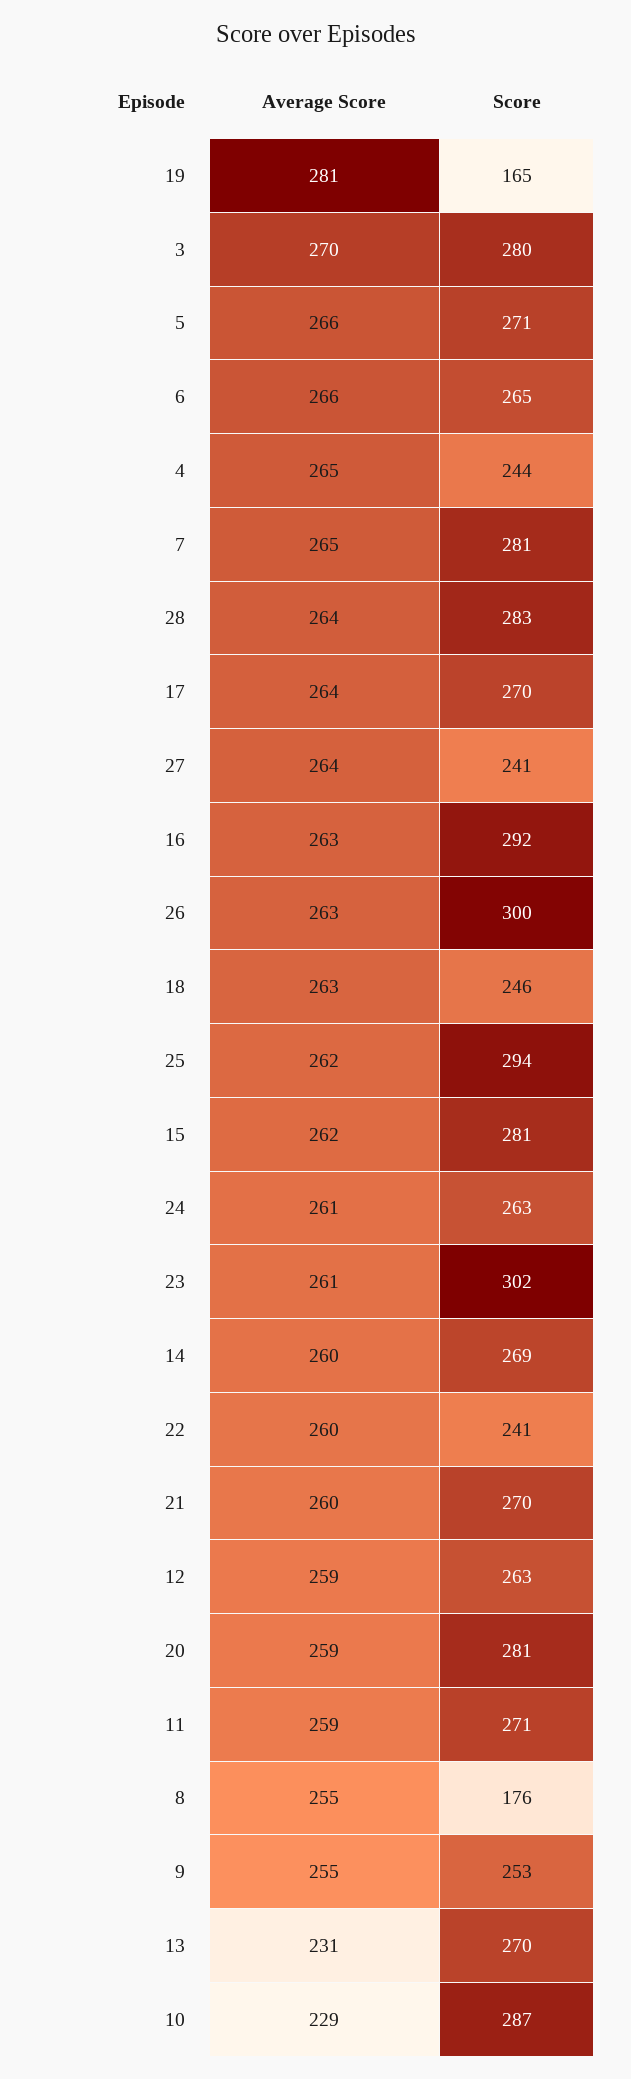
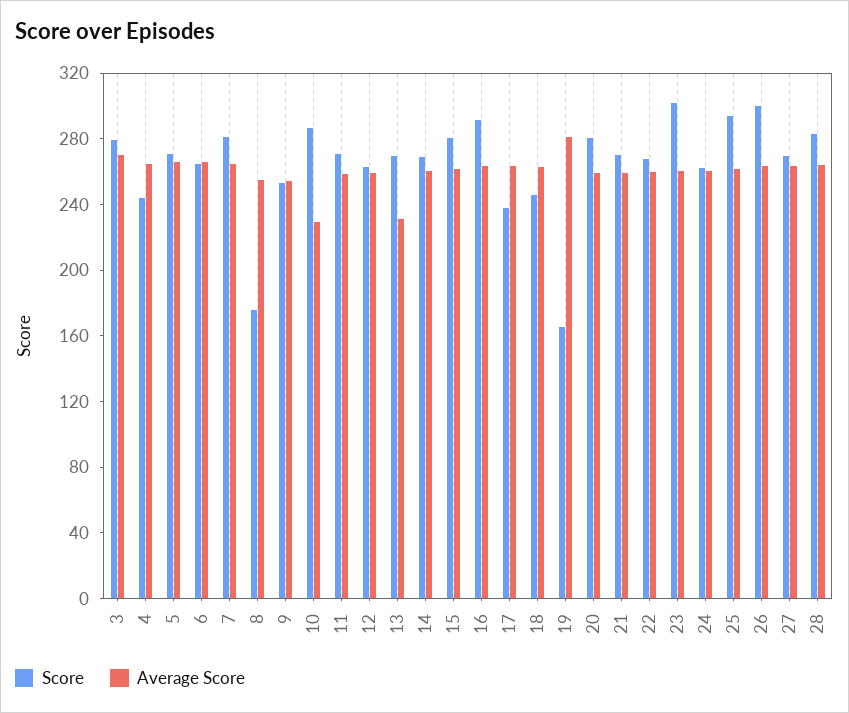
  {
    "Average Score": {
      "19": 281,
      "3": 270,
      "5": 266,
      "6": 266,
      "4": 265,
      "7": 265,
      "28": 264,
      "17": 264,
      "27": 264,
      "16": 263,
      "26": 263,
      "18": 263,
      "25": 262,
      "15": 262,
      "24": 261,
      "23": 261,
      "14": 260,
      "22": 260,
      "21": 260,
      "12": 259,
      "20": 259,
      "11": 259,
      "8": 255,
      "9": 255,
      "13": 231,
      "10": 229
    },
    "Score": {
      "19": 165,
      "3": 280,
      "5": 271,
      "6": 265,
      "4": 244,
      "7": 281,
      "28": 283,
-     "17": 270,
+     "17": 240,
-     "27": 241,
+     "27": 270,
      "16": 292,
      "26": 300,
      "18": 246,
      "25": 294,
      "15": 281,
      "24": 263,
      "23": 302,
      "14": 269,
-     "22": 241,
+     "22": 270,
      "21": 270,
      "12": 263,
      "20": 281,
      "11": 271,
      "8": 176,
      "9": 253,
      "13": 270,
      "10": 287
    }
  }

